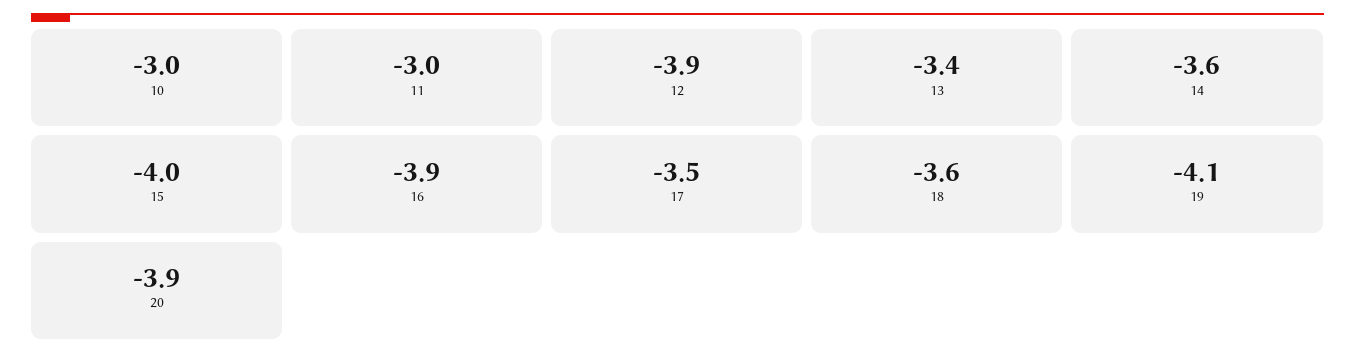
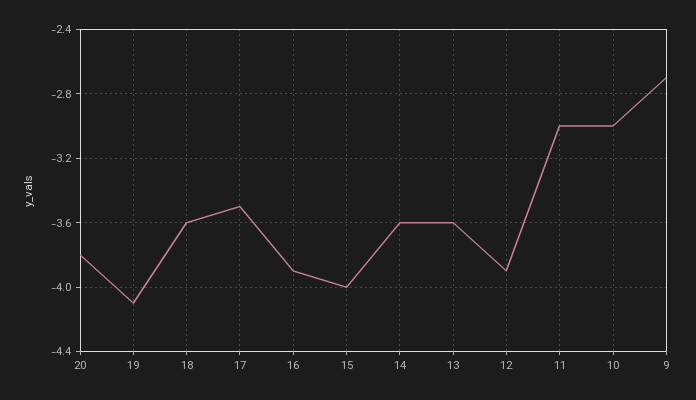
  {
    "10": -3,
    "11": -3,
    "12": -3.9,
-   "13": -3.4,
+   "13": -3.6,
    "14": -3.6,
    "15": -4,
    "16": -3.9,
    "17": -3.5,
    "18": -3.6,
    "19": -4.1,
-   "20": -3.9
+   "20": -3.8,
+   "9": -2.7
  }

